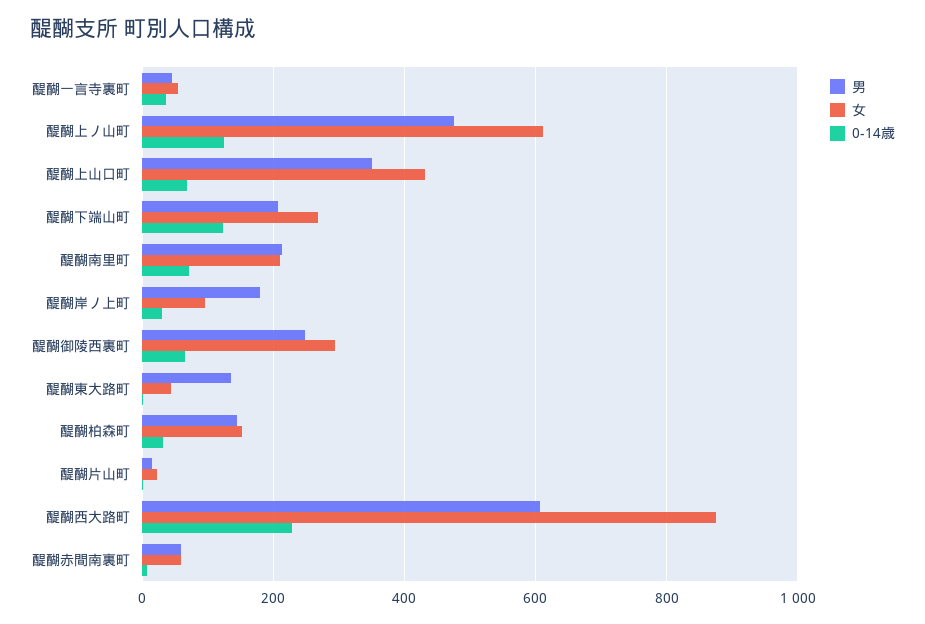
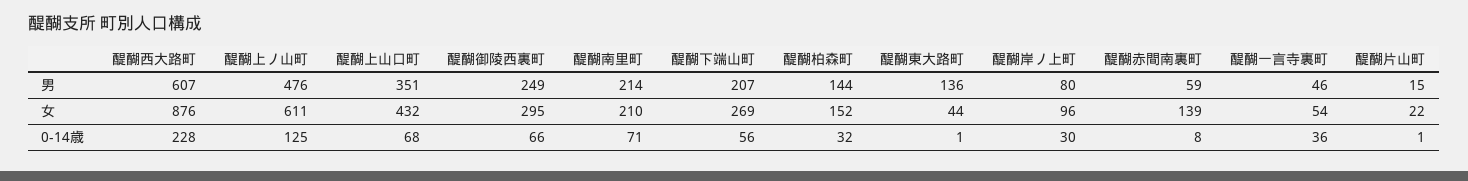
  {
    "男": {
      "醍醐一言寺裏町": 46,
      "醍醐上ノ山町": 476,
      "醍醐上山口町": 351,
      "醍醐下端山町": 207,
      "醍醐南里町": 214,
-     "醍醐岸ノ上町": 180,
+     "醍醐岸ノ上町": 80,
      "醍醐御陵西裏町": 249,
      "醍醐東大路町": 136,
      "醍醐柏森町": 144,
      "醍醐片山町": 15,
      "醍醐西大路町": 607,
      "醍醐赤間南裏町": 59
    },
    "女": {
      "醍醐一言寺裏町": 54,
      "醍醐上ノ山町": 611,
      "醍醐上山口町": 432,
      "醍醐下端山町": 269,
      "醍醐南里町": 210,
      "醍醐岸ノ上町": 96,
      "醍醐御陵西裏町": 295,
      "醍醐東大路町": 44,
      "醍醐柏森町": 152,
      "醍醐片山町": 22,
      "醍醐西大路町": 876,
-     "醍醐赤間南裏町": 60
+     "醍醐赤間南裏町": 139
    },
    "0-14歳": {
      "醍醐一言寺裏町": 36,
      "醍醐上ノ山町": 125,
      "醍醐上山口町": 68,
-     "醍醐下端山町": 120,
+     "醍醐下端山町": 56,
      "醍醐南里町": 71,
      "醍醐岸ノ上町": 30,
      "醍醐御陵西裏町": 66,
      "醍醐東大路町": 1,
      "醍醐柏森町": 32,
      "醍醐片山町": 1,
      "醍醐西大路町": 228,
      "醍醐赤間南裏町": 8
    }
  }

